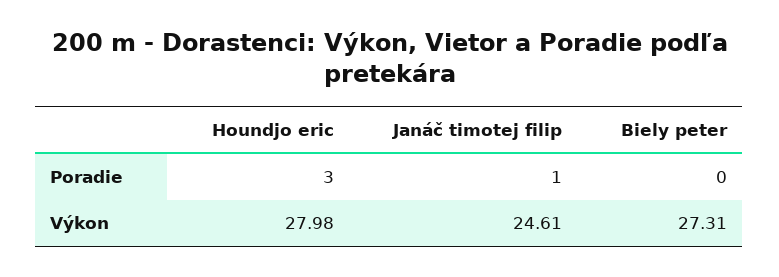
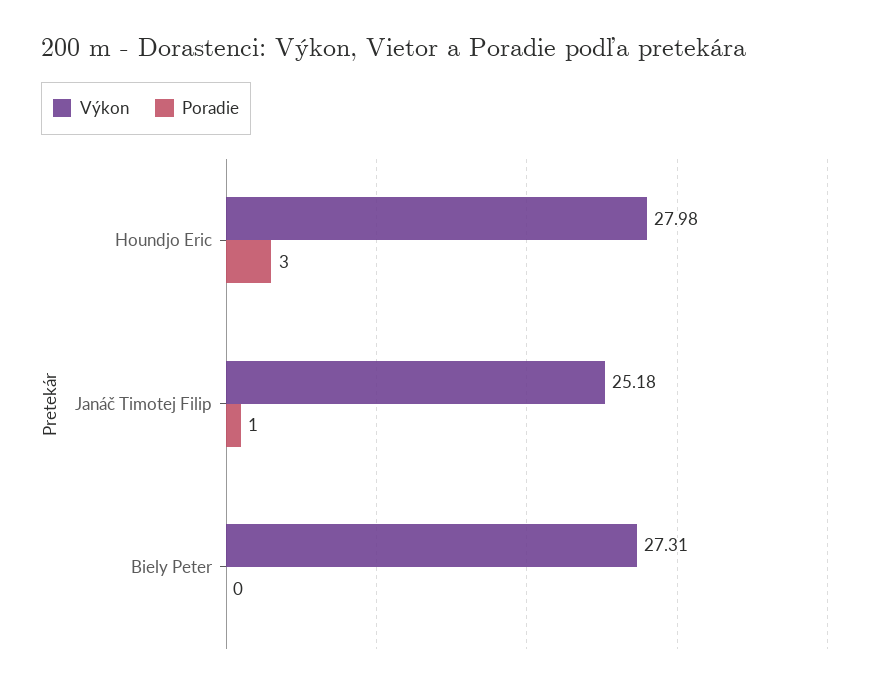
  {
    "Poradie": {
      "Houndjo eric": 3,
      "Janáč timotej filip": 1,
      "Biely peter": 0
    },
    "Výkon": {
      "Houndjo eric": 27.98,
-     "Janáč timotej filip": 24.61,
+     "Janáč timotej filip": 25.18,
      "Biely peter": 27.31
    }
  }

